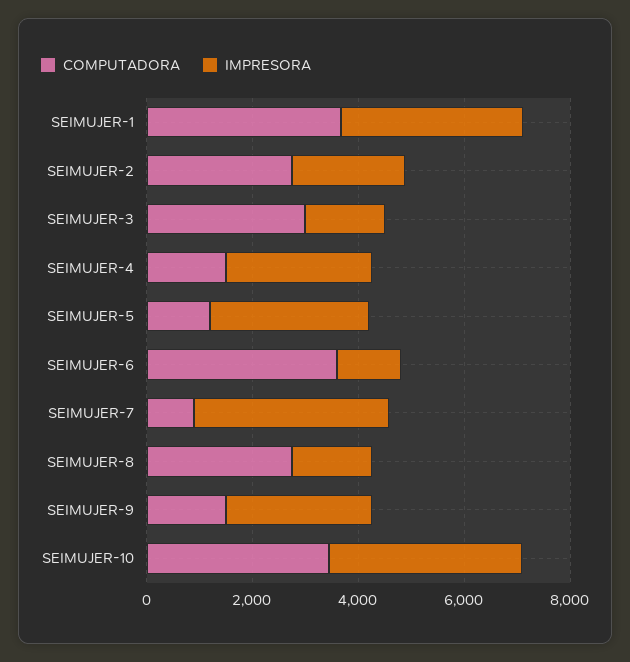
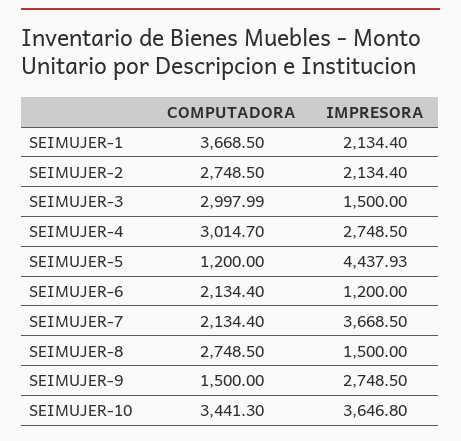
  {
    "COMPUTADORA": {
      "SEIMUJER-1": 3668.5,
      "SEIMUJER-2": 2748.5,
      "SEIMUJER-3": 2997.99,
-     "SEIMUJER-4": 1500,
+     "SEIMUJER-4": 3014.7,
      "SEIMUJER-5": 1200,
-     "SEIMUJER-6": 3500,
+     "SEIMUJER-6": 2134.4,
-     "SEIMUJER-7": 1000,
+     "SEIMUJER-7": 2134.4,
      "SEIMUJER-8": 2748.5,
      "SEIMUJER-9": 1500,
      "SEIMUJER-10": 3441.3
    },
    "IMPRESORA": {
-     "SEIMUJER-1": 3500,
+     "SEIMUJER-1": 2134.4,
      "SEIMUJER-2": 2134.4,
      "SEIMUJER-3": 1500,
      "SEIMUJER-4": 2748.5,
-     "SEIMUJER-5": 3000,
+     "SEIMUJER-5": 4437.93,
      "SEIMUJER-6": 1200,
      "SEIMUJER-7": 3668.5,
      "SEIMUJER-8": 1500,
      "SEIMUJER-9": 2748.5,
      "SEIMUJER-10": 3646.8
    }
  }

